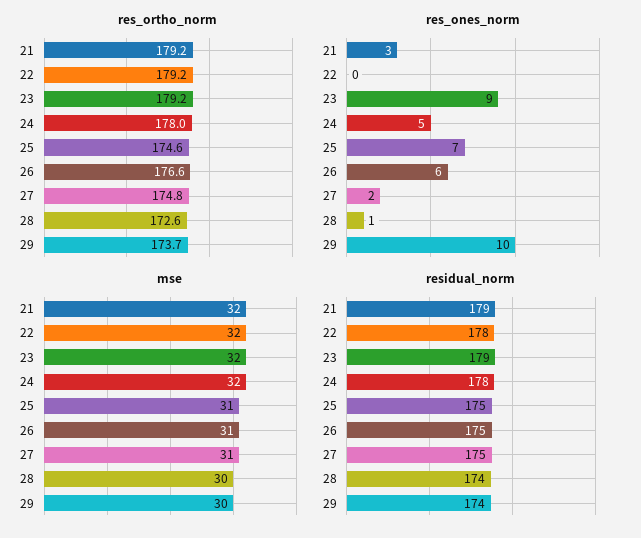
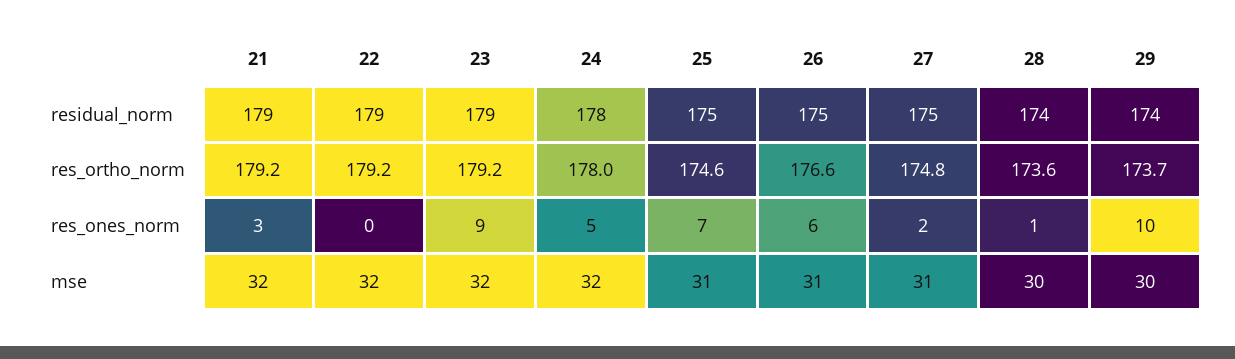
  {
    "res_ortho_norm": {
      "21": 179.2,
      "22": 179.2,
      "23": 179.2,
      "24": 178,
      "25": 174.6,
      "26": 176.6,
      "27": 174.8,
-     "28": 172.6,
+     "28": 173.6,
      "29": 173.7
    },
    "res_ones_norm": {
      "21": 3,
      "22": 0,
      "23": 9,
      "24": 5,
      "25": 7,
      "26": 6,
      "27": 2,
      "28": 1,
      "29": 10
    },
    "mse": {
      "21": 32,
      "22": 32,
      "23": 32,
      "24": 32,
      "25": 31,
      "26": 31,
      "27": 31,
      "28": 30,
      "29": 30
    },
    "residual_norm": {
      "21": 179,
-     "22": 178,
+     "22": 179,
      "23": 179,
      "24": 178,
      "25": 175,
      "26": 175,
      "27": 175,
      "28": 174,
      "29": 174
    }
  }

